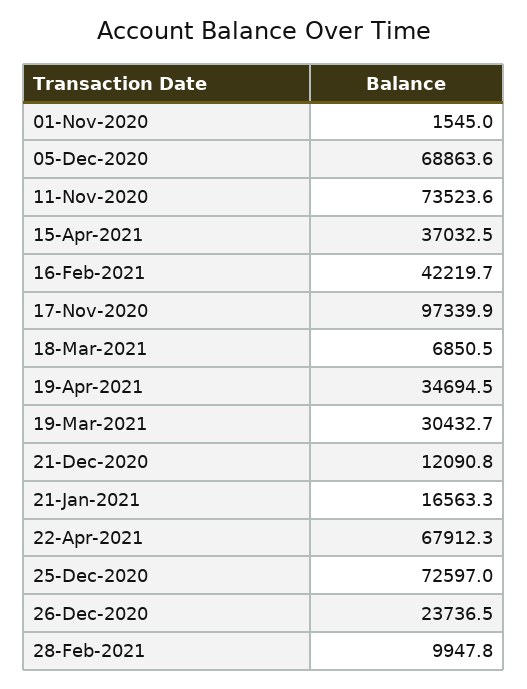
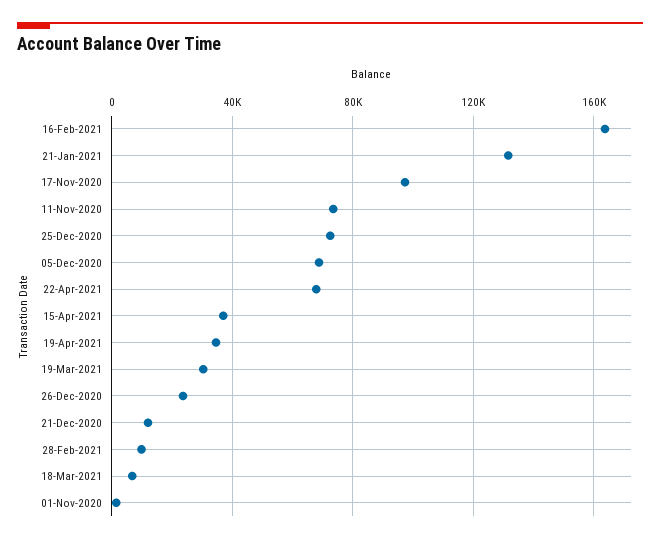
  {
    "01-Nov-2020": 1545,
    "05-Dec-2020": 68863.6,
    "11-Nov-2020": 73523.6,
    "15-Apr-2021": 37032.5,
-   "16-Feb-2021": 42219.7,
+   "16-Feb-2021": 165000,
    "17-Nov-2020": 97339.9,
    "18-Mar-2021": 6850.5,
    "19-Apr-2021": 34694.5,
    "19-Mar-2021": 30432.7,
    "21-Dec-2020": 12090.8,
-   "21-Jan-2021": 16563.3,
+   "21-Jan-2021": 130000,
    "22-Apr-2021": 67912.3,
    "25-Dec-2020": 72597,
    "26-Dec-2020": 23736.5,
    "28-Feb-2021": 9947.8
  }

